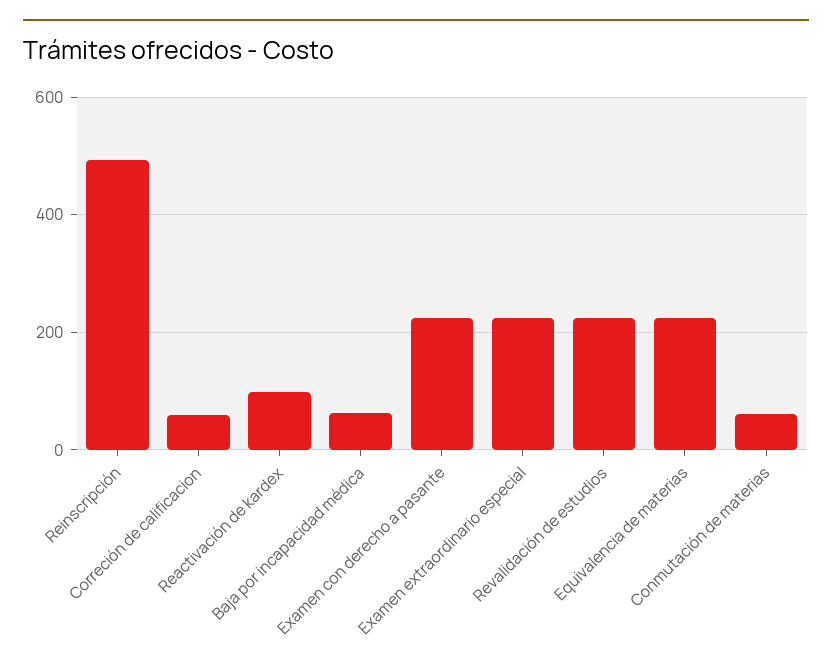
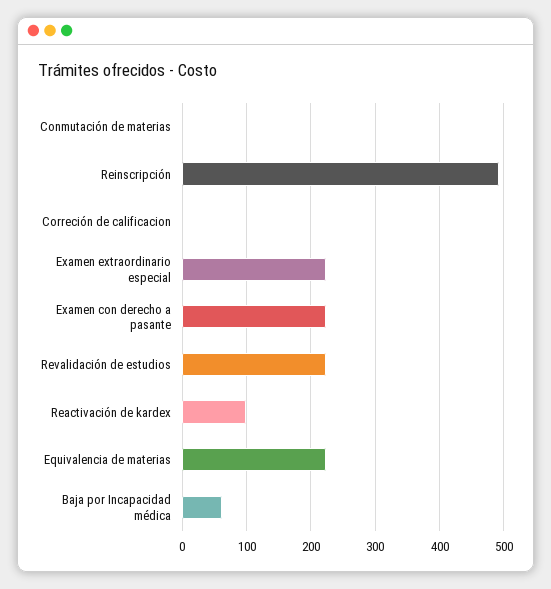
  {
    "Reinscripción": 490,
-   "Correción de calificacion": 60,
+   "Correción de calificacion": 0,
    "Reactivación de kardex": 100,
    "Baja por incapacidad médica": 60,
    "Examen con derecho a pasante": 220,
    "Examen extraordinario especial": 220,
    "Revalidación de estudios": 220,
    "Equivalencia de materias": 220,
-   "Conmutación de materias": 60
+   "Conmutación de materias": 0
  }

